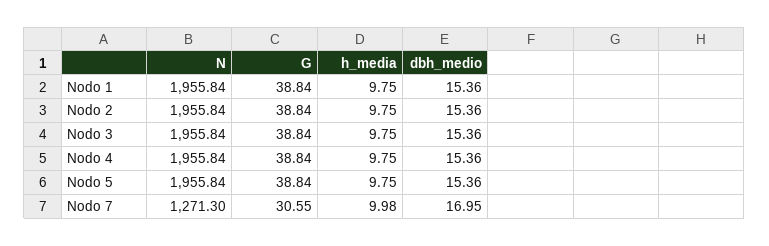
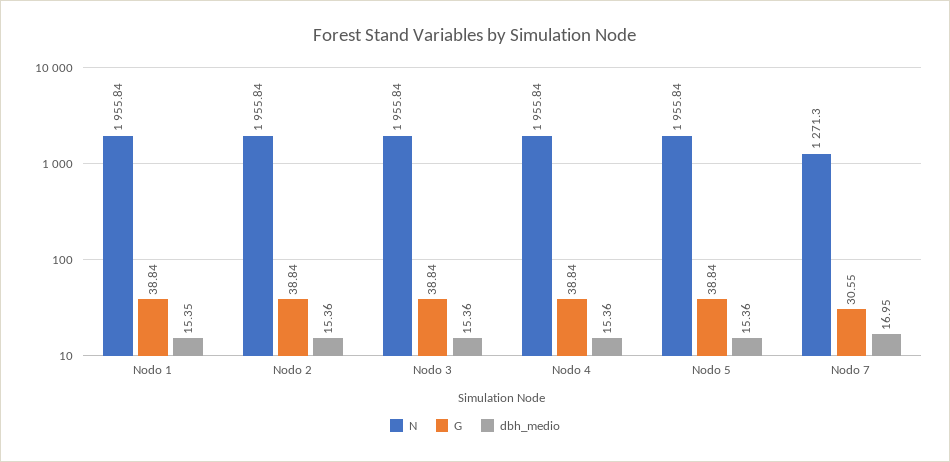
  {
    "N": {
      "Nodo 1": 1955.84,
      "Nodo 2": 1955.84,
      "Nodo 3": 1955.84,
      "Nodo 4": 1955.84,
      "Nodo 5": 1955.84,
      "Nodo 7": 1271.3
    },
    "G": {
      "Nodo 1": 38.84,
      "Nodo 2": 38.84,
      "Nodo 3": 38.84,
      "Nodo 4": 38.84,
      "Nodo 5": 38.84,
      "Nodo 7": 30.55
    },
-   "h_media": {
-     "Nodo 1": 9.75,
-     "Nodo 2": 9.75,
-     "Nodo 3": 9.75,
-     "Nodo 4": 9.75,
-     "Nodo 5": 9.75,
-     "Nodo 7": 9.98
-   },
    "dbh_medio": {
-     "Nodo 1": 15.36,
+     "Nodo 1": 15.35,
      "Nodo 2": 15.36,
      "Nodo 3": 15.36,
      "Nodo 4": 15.36,
      "Nodo 5": 15.36,
      "Nodo 7": 16.95
    }
  }

